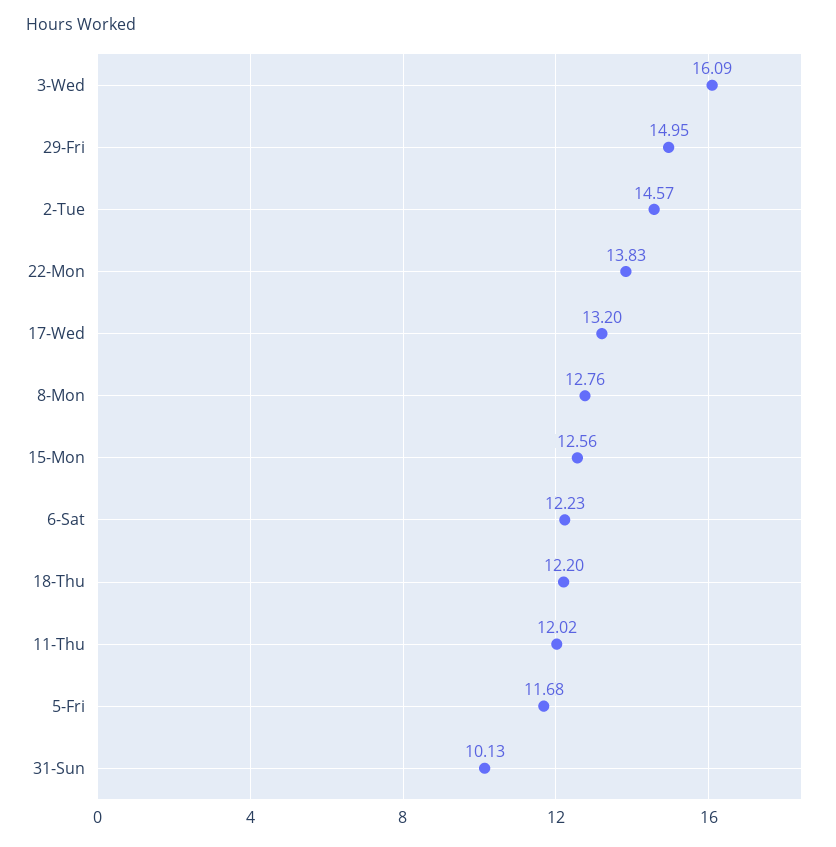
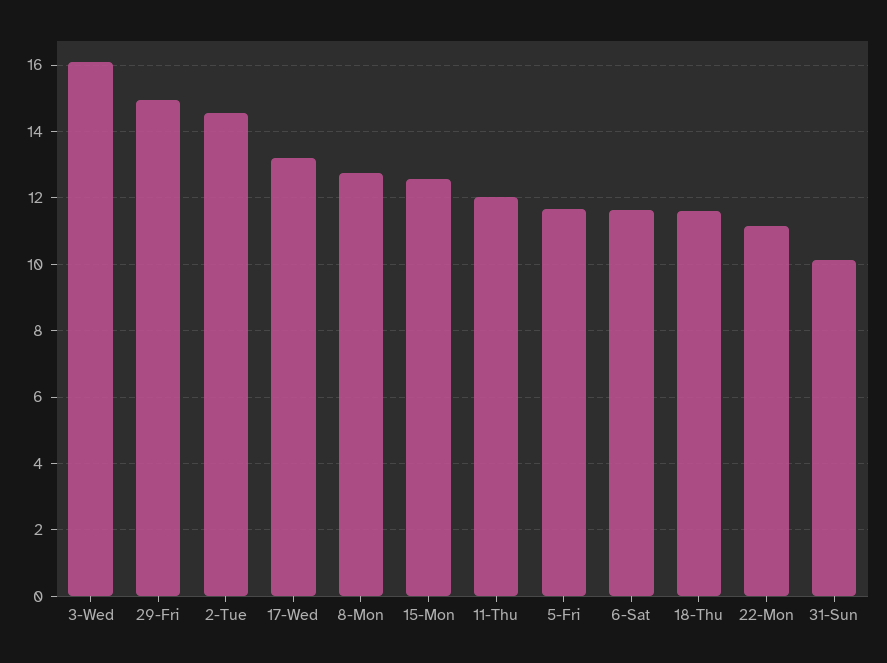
  {
    "3-Wed": 16.09,
    "29-Fri": 14.95,
    "2-Tue": 14.57,
-   "22-Mon": 13.83,
+   "22-Mon": 11.2,
    "17-Wed": 13.2,
    "8-Mon": 12.76,
    "15-Mon": 12.56,
-   "6-Sat": 12.23,
+   "6-Sat": 11.6,
-   "18-Thu": 12.2,
+   "18-Thu": 11.6,
    "11-Thu": 12.02,
    "5-Fri": 11.68,
    "31-Sun": 10.13
  }

